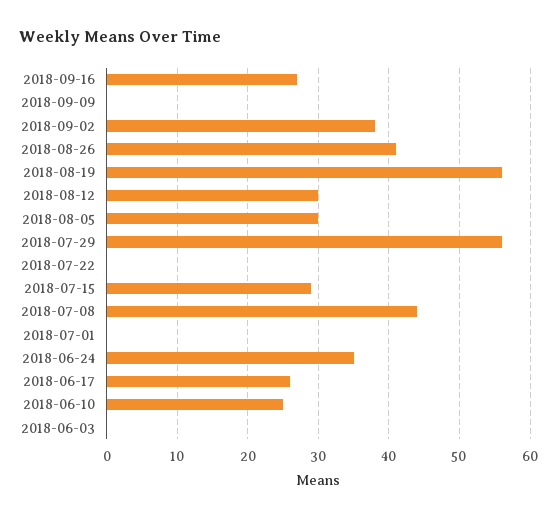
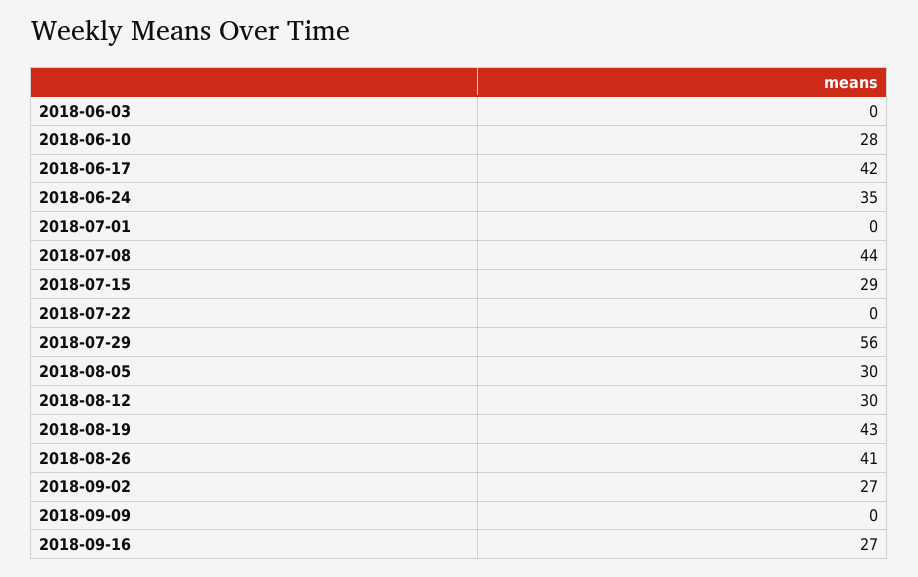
  {
    "2018-09-16": 27,
    "2018-09-09": 0,
-   "2018-09-02": 38,
+   "2018-09-02": 27,
    "2018-08-26": 41,
-   "2018-08-19": 56,
+   "2018-08-19": 43,
    "2018-08-12": 30,
    "2018-08-05": 30,
    "2018-07-29": 56,
    "2018-07-22": 0,
    "2018-07-15": 29,
    "2018-07-08": 44,
    "2018-07-01": 0,
    "2018-06-24": 35,
-   "2018-06-17": 26,
+   "2018-06-17": 42,
-   "2018-06-10": 25,
+   "2018-06-10": 28,
    "2018-06-03": 0
  }

